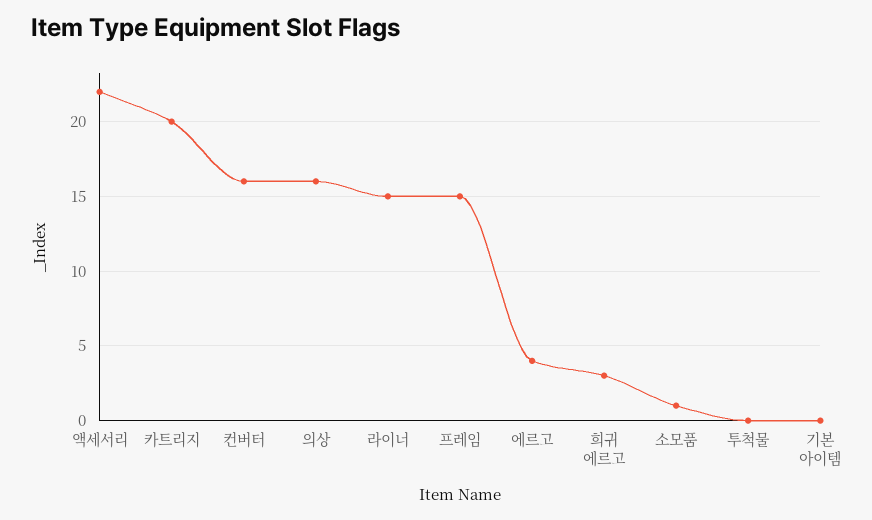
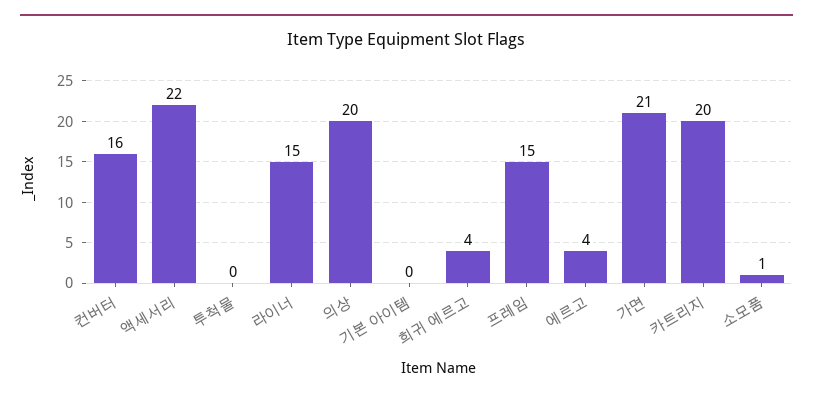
  {
    "액세서리": 22,
    "카트리지": 20,
    "컨버터": 16,
-   "의상": 16,
+   "의상": 20,
    "라이너": 15,
    "프레임": 15,
    "에르고": 4,
-   "희귀 에르고": 3,
+   "희귀 에르고": 4,
    "소모품": 1,
    "투척물": 0,
-   "기본 아이템": 0
+   "기본 아이템": 0,
+   "가면": 21
  }

